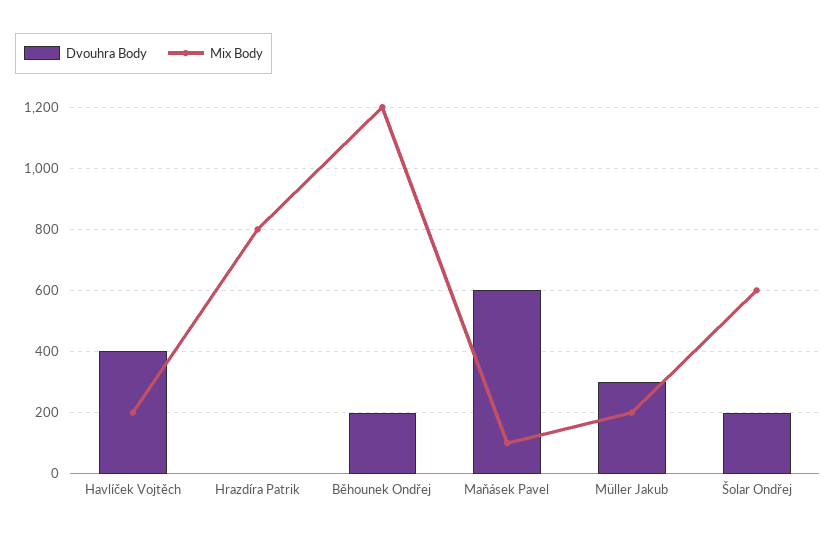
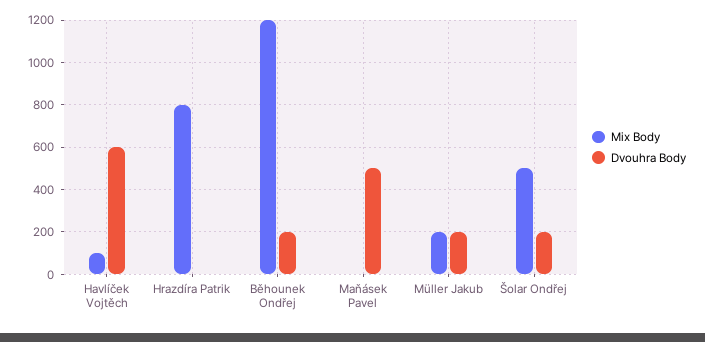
  {
    "Dvouhra Body": {
-     "Havlíček Vojtěch": 400,
+     "Havlíček Vojtěch": 600,
      "Hrazdíra Patrik": 0,
      "Běhounek Ondřej": 200,
-     "Maňásek Pavel": 600,
+     "Maňásek Pavel": 500,
-     "Müller Jakub": 300,
+     "Müller Jakub": 200,
      "Šolar Ondřej": 200
    },
    "Mix Body": {
-     "Havlíček Vojtěch": 200,
+     "Havlíček Vojtěch": 100,
      "Hrazdíra Patrik": 800,
      "Běhounek Ondřej": 1200,
-     "Maňásek Pavel": 100,
+     "Maňásek Pavel": 0,
      "Müller Jakub": 200,
-     "Šolar Ondřej": 600
+     "Šolar Ondřej": 500
    }
  }

